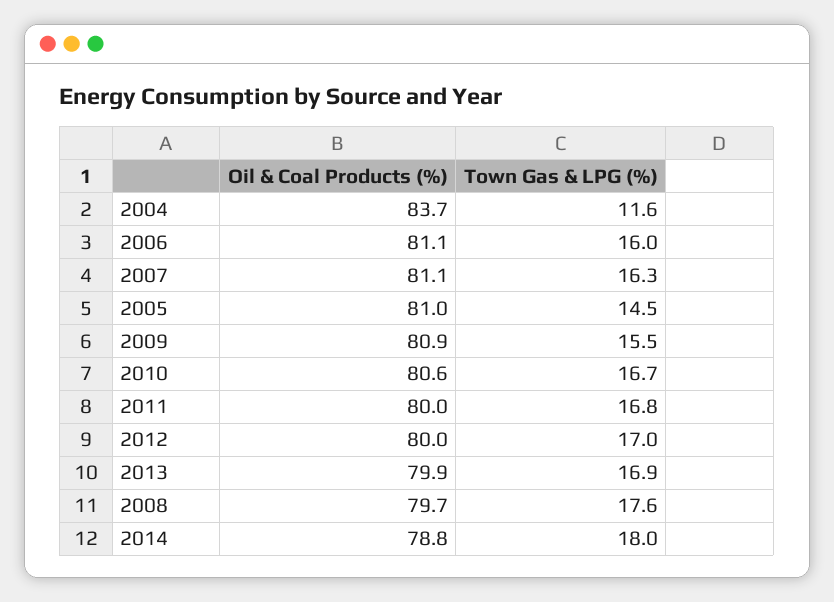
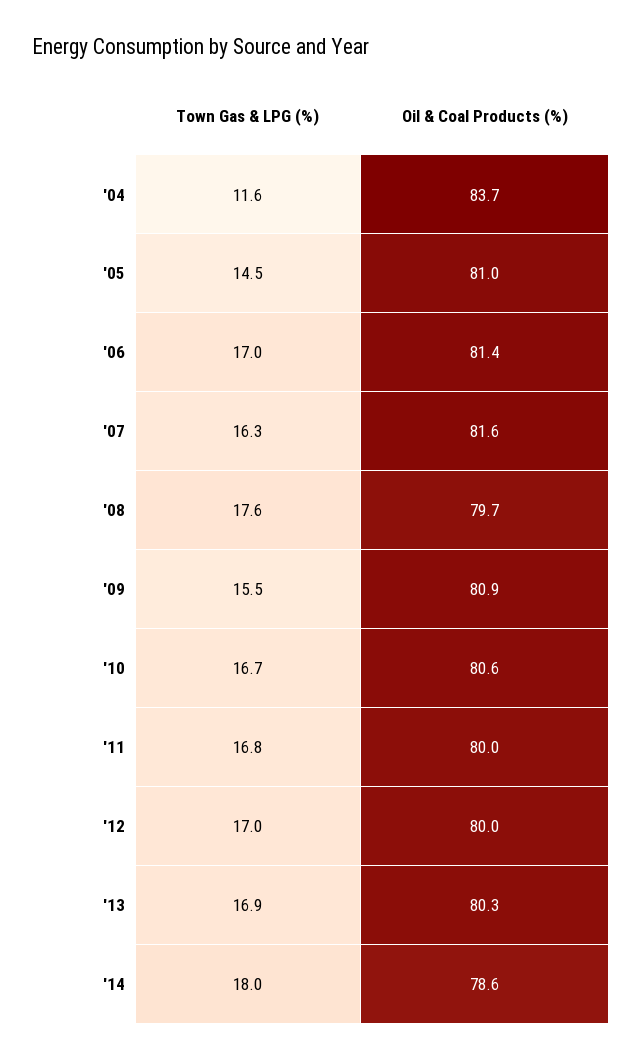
  {
    "Oil & Coal Products (%)": {
      "2004": 83.7,
-     "2006": 81.1,
+     "2006": 81.4,
-     "2007": 81.1,
+     "2007": 81.6,
      "2005": 81,
      "2009": 80.9,
      "2010": 80.6,
      "2011": 80,
      "2012": 80,
-     "2013": 79.9,
+     "2013": 80.3,
      "2008": 79.7,
-     "2014": 78.8
+     "2014": 78.6
    },
    "Town Gas & LPG (%)": {
      "2004": 11.6,
-     "2006": 16,
+     "2006": 17,
      "2007": 16.3,
      "2005": 14.5,
      "2009": 15.5,
      "2010": 16.7,
      "2011": 16.8,
      "2012": 17,
      "2013": 16.9,
      "2008": 17.6,
      "2014": 18
    }
  }

